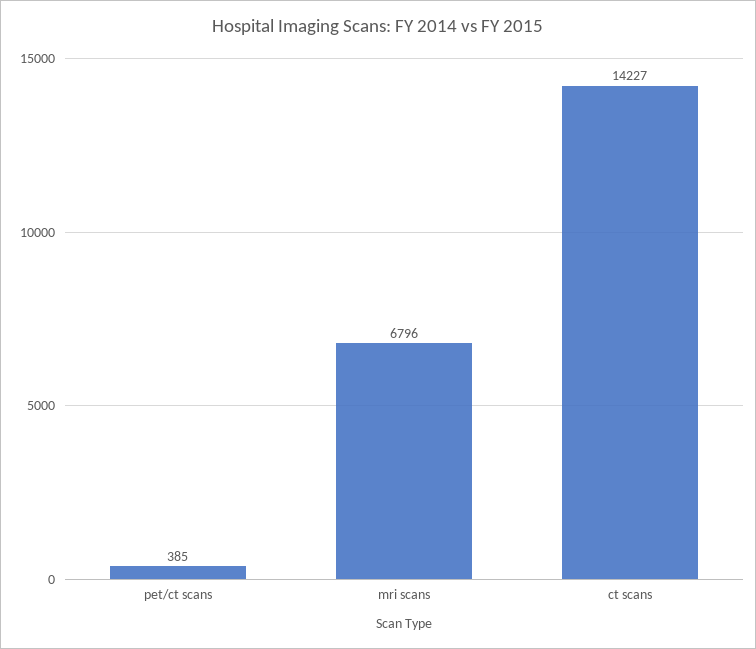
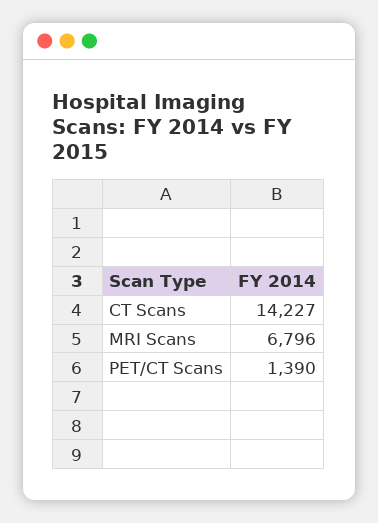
  {
-   "pet/ct scans": 385,
+   "pet/ct scans": 1390,
    "mri scans": 6796,
    "ct scans": 14227
  }

